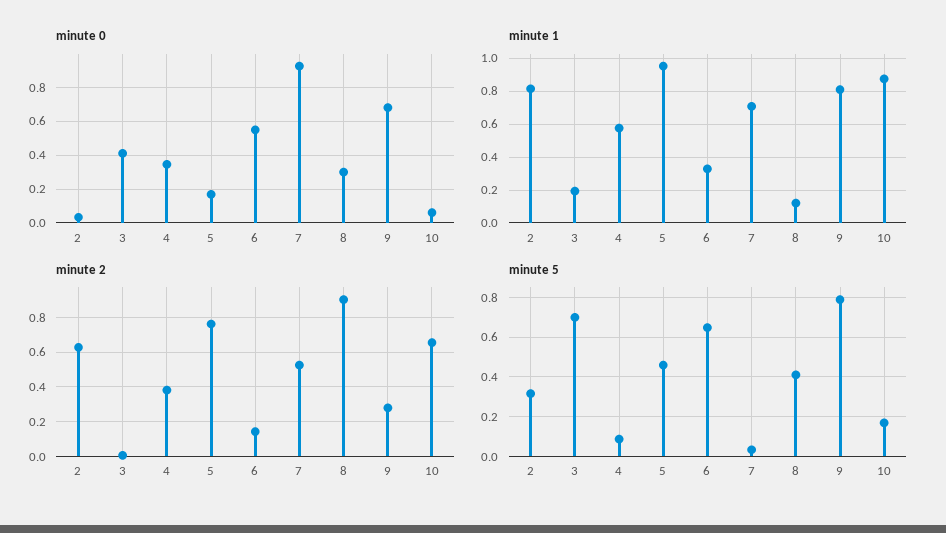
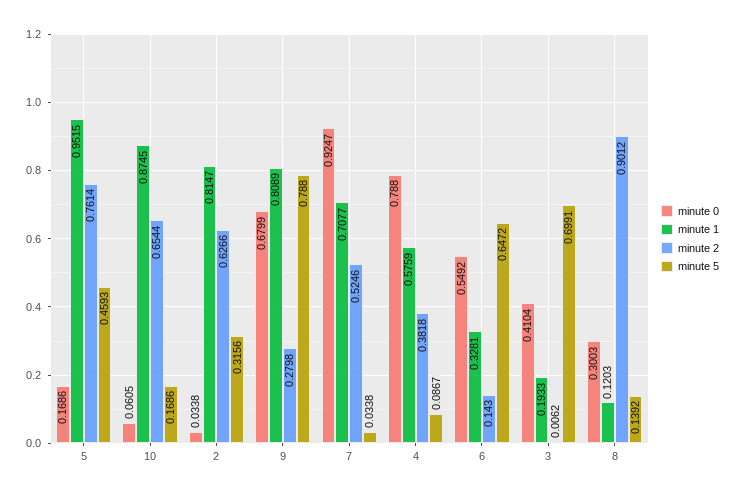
  {
    "minute 0": {
      "2": 0.0338,
      "3": 0.4104,
-     "4": 0.35,
+     "4": 0.788,
      "5": 0.1686,
      "6": 0.5492,
      "7": 0.9247,
      "8": 0.3003,
      "9": 0.6799,
      "10": 0.0605
    },
    "minute 1": {
      "2": 0.8147,
      "3": 0.1933,
      "4": 0.5759,
      "5": 0.9515,
      "6": 0.3281,
      "7": 0.7077,
      "8": 0.1203,
      "9": 0.8089,
      "10": 0.8745
    },
    "minute 2": {
      "2": 0.6266,
      "3": 0.0062,
      "4": 0.3818,
      "5": 0.7614,
      "6": 0.143,
      "7": 0.5246,
      "8": 0.9012,
      "9": 0.2798,
      "10": 0.6544
    },
    "minute 5": {
      "2": 0.3156,
      "3": 0.6991,
      "4": 0.0867,
      "5": 0.4593,
      "6": 0.6472,
      "7": 0.0338,
-     "8": 0.4,
+     "8": 0.1392,
      "9": 0.788,
      "10": 0.1686
    }
  }

